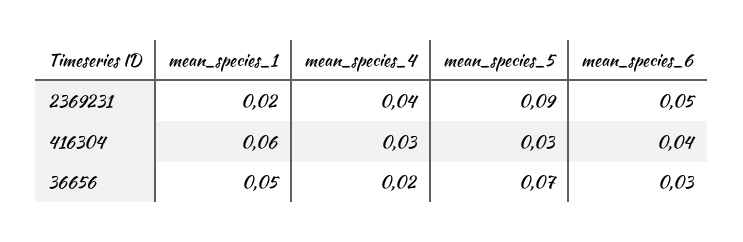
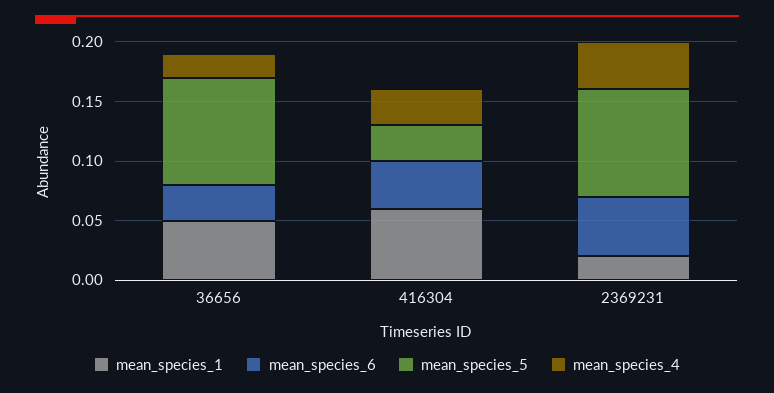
  {
    "mean_species_1": {
      "2369231": 0.02,
      "416304": 0.06,
      "36656": 0.05
    },
    "mean_species_4": {
      "2369231": 0.04,
      "416304": 0.03,
      "36656": 0.02
    },
    "mean_species_5": {
      "2369231": 0.09,
      "416304": 0.03,
-     "36656": 0.07
+     "36656": 0.09
    },
    "mean_species_6": {
      "2369231": 0.05,
      "416304": 0.04,
      "36656": 0.03
    }
  }

